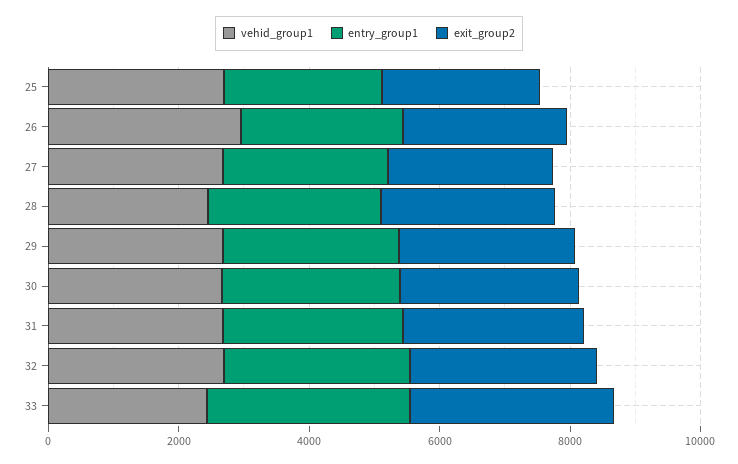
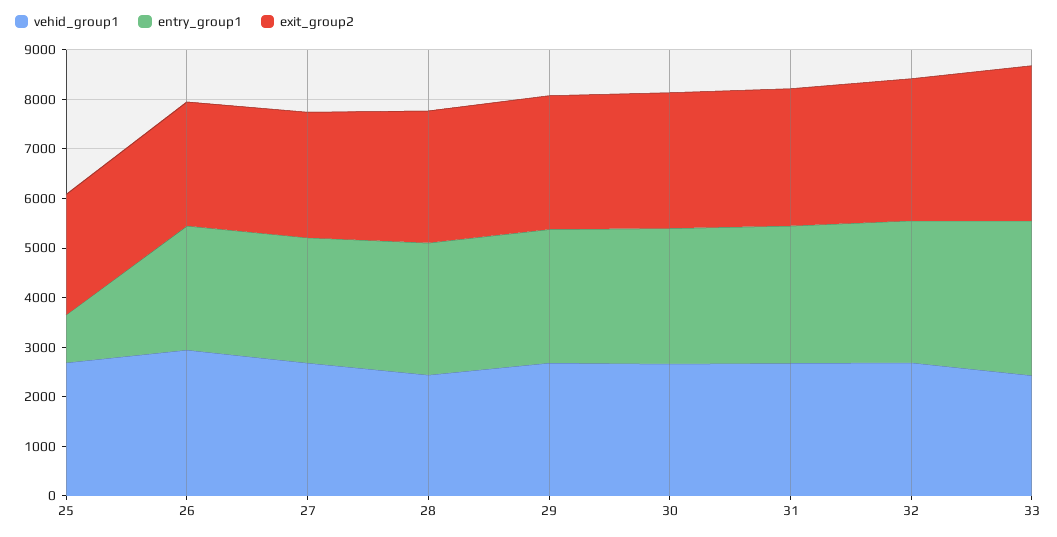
  {
    "vehid_group1": {
      "25": 2600,
      "26": 3000,
      "27": 2600,
      "28": 2400,
      "29": 2600,
      "30": 2600,
      "31": 2600,
      "32": 2600,
      "33": 2400
    },
    "entry_group1": {
-     "25": 2500,
+     "25": 1000,
      "26": 2400,
      "27": 2600,
      "28": 2600,
      "29": 2600,
      "30": 2800,
      "31": 2800,
      "32": 2800,
      "33": 3200
    },
    "exit_group2": {
      "25": 2400,
      "26": 2600,
      "27": 2600,
      "28": 2600,
      "29": 2600,
      "30": 2800,
      "31": 2800,
      "32": 2800,
      "33": 3200
    }
  }

